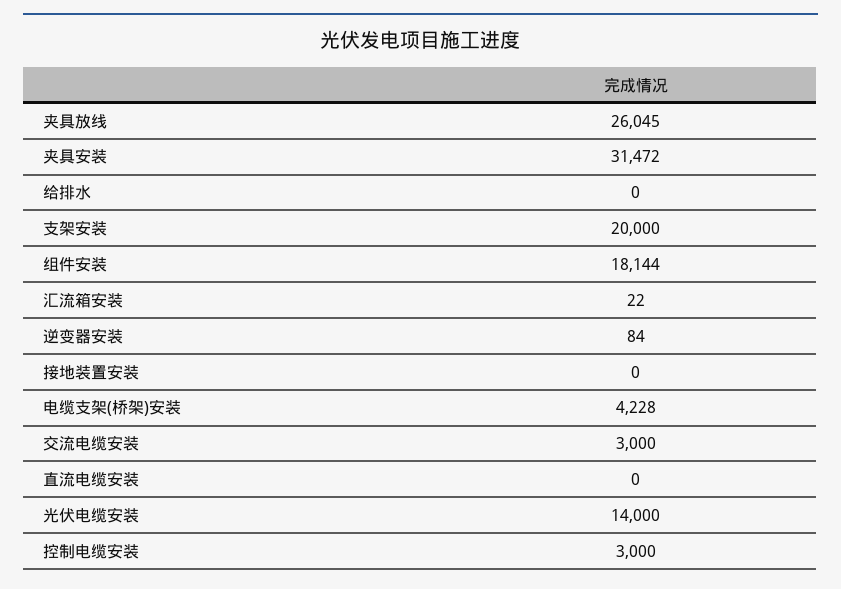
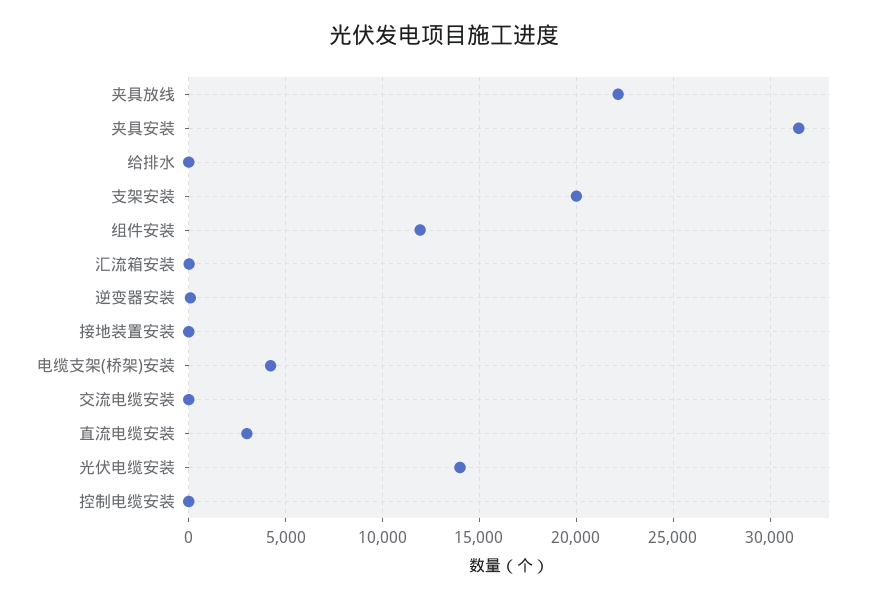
  {
-   "夹具放线": 26045,
+   "夹具放线": 22000,
    "夹具安装": 31472,
    "给排水": 0,
    "支架安装": 20000,
-   "组件安装": 18144,
+   "组件安装": 12000,
    "汇流箱安装": 22,
    "逆变器安装": 84,
    "接地装置安装": 0,
    "电缆支架(桥架)安装": 4228,
-   "交流电缆安装": 3000,
+   "交流电缆安装": 0,
-   "直流电缆安装": 0,
+   "直流电缆安装": 3000,
    "光伏电缆安装": 14000,
-   "控制电缆安装": 3000
+   "控制电缆安装": 0
  }

